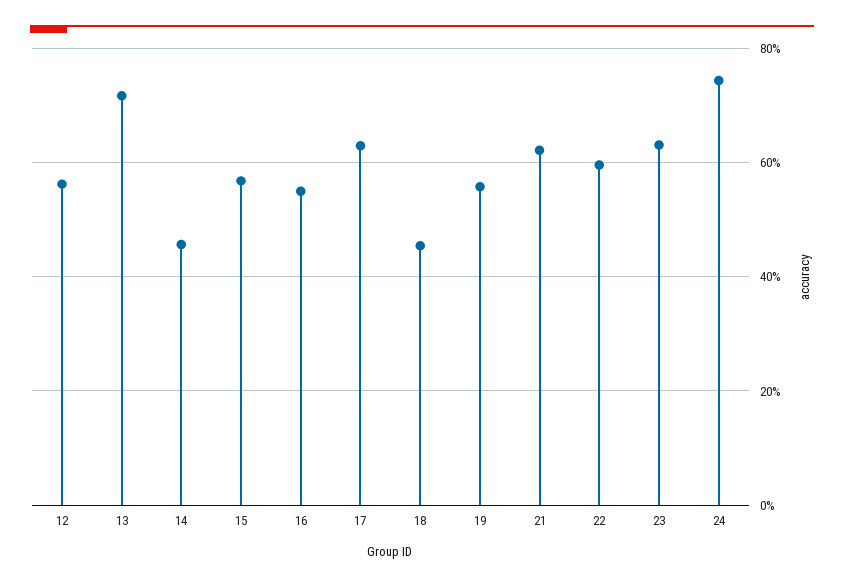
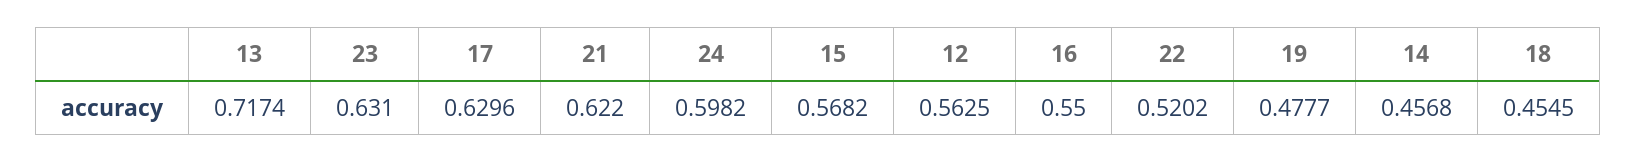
  {
    "12": 0.5625,
    "13": 0.7174,
    "14": 0.4568,
    "15": 0.5682,
    "16": 0.55,
    "17": 0.6296,
    "18": 0.4545,
-   "19": 0.56,
+   "19": 0.4777,
    "21": 0.622,
-   "22": 0.6,
+   "22": 0.5202,
    "23": 0.631,
-   "24": 0.74
+   "24": 0.5982
  }

